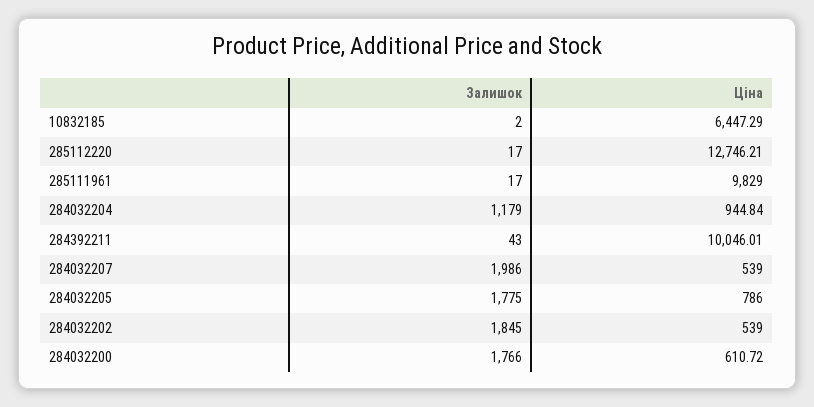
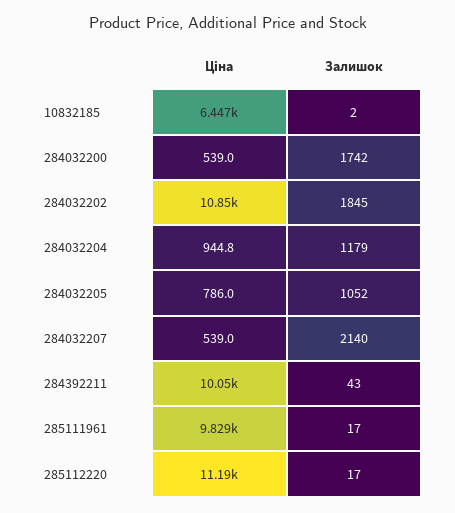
  {
    "Залишок": {
      "10832185": 2,
      "285112220": 17,
      "285111961": 17,
      "284032204": 1179,
      "284392211": 43,
-     "284032207": 1986,
+     "284032207": 2140,
-     "284032205": 1775,
+     "284032205": 1052,
      "284032202": 1845,
-     "284032200": 1766
+     "284032200": 1742
    },
    "Ціна": {
      "10832185": 6447.29,
-     "285112220": 12746.21,
+     "285112220": 11190,
      "285111961": 9829,
      "284032204": 944.84,
      "284392211": 10046.01,
      "284032207": 539,
      "284032205": 786,
-     "284032202": 539,
+     "284032202": 10850,
-     "284032200": 610.72
+     "284032200": 539
    }
  }

